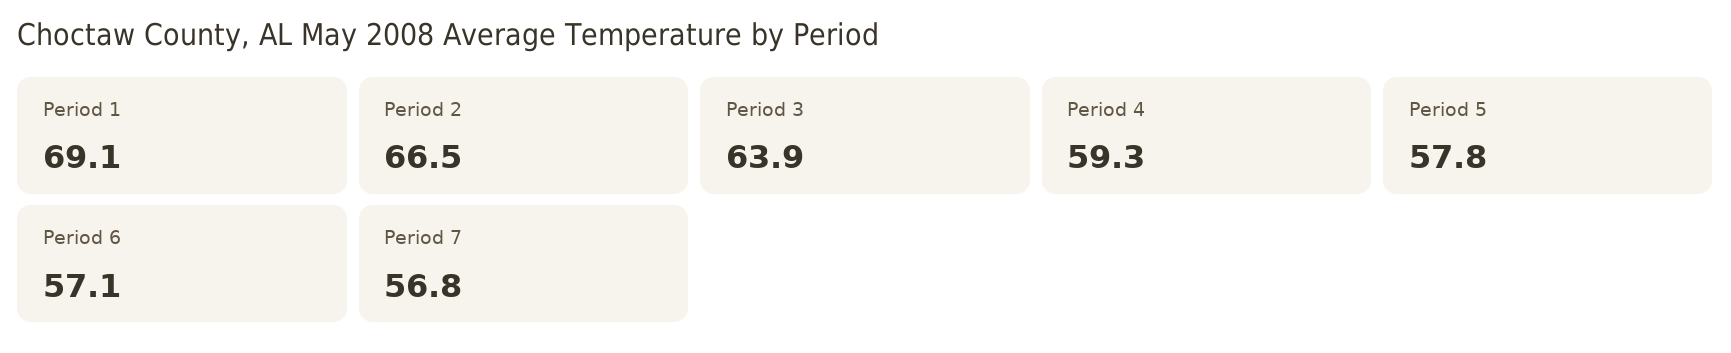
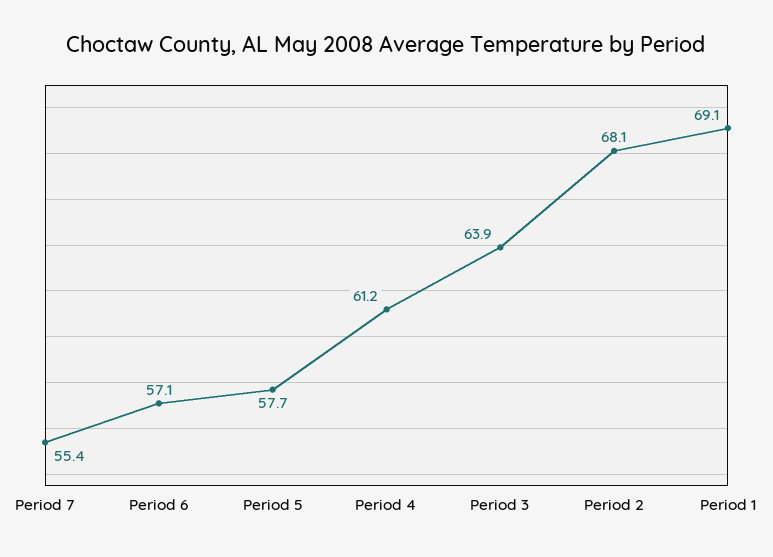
  {
    "Period 1": 69.1,
-   "Period 2": 66.5,
+   "Period 2": 68.1,
    "Period 3": 63.9,
-   "Period 4": 59.3,
+   "Period 4": 61.2,
-   "Period 5": 57.8,
+   "Period 5": 57.7,
    "Period 6": 57.1,
-   "Period 7": 56.8
+   "Period 7": 55.4
  }

